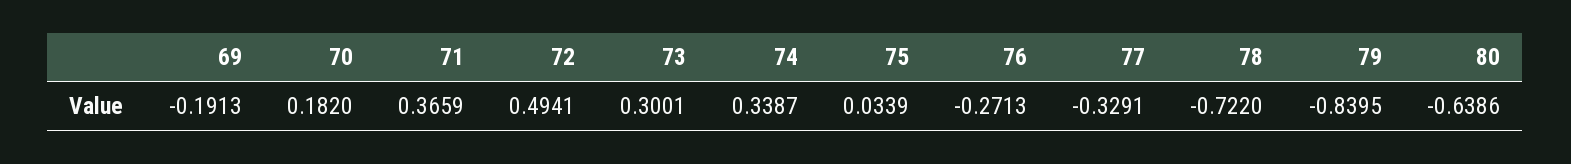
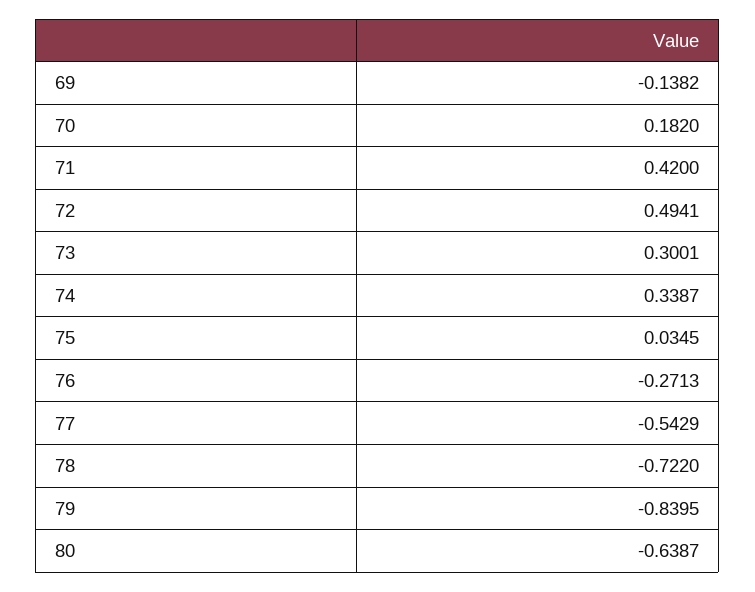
  {
-   "69": -0.1913,
+   "69": -0.1382,
    "70": 0.182,
-   "71": 0.3659,
+   "71": 0.42,
    "72": 0.4941,
    "73": 0.3001,
    "74": 0.3387,
-   "75": 0.0339,
+   "75": 0.0345,
    "76": -0.2713,
-   "77": -0.3291,
+   "77": -0.5429,
    "78": -0.722,
    "79": -0.8395,
-   "80": -0.6386
+   "80": -0.6387
  }

